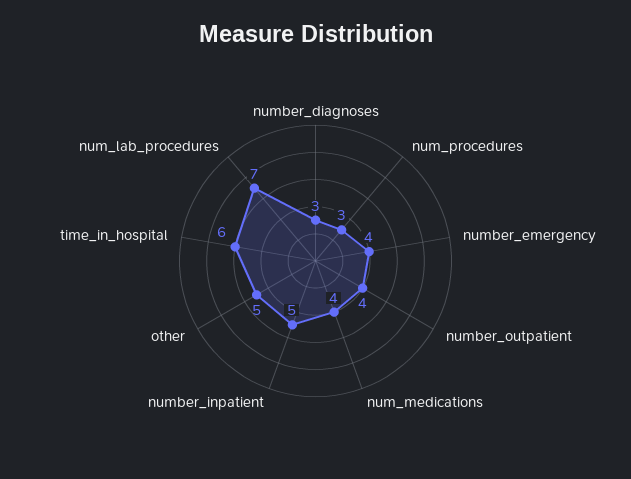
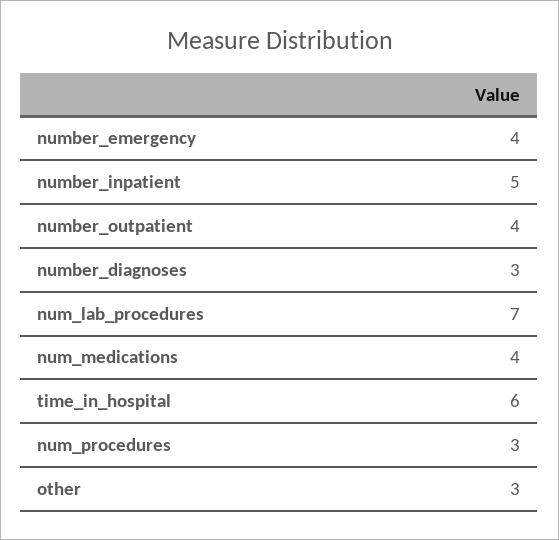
  {
    "number_diagnoses": 3,
    "num_procedures": 3,
    "number_emergency": 4,
    "number_outpatient": 4,
    "num_medications": 4,
    "number_inpatient": 5,
-   "other": 5,
+   "other": 3,
    "time_in_hospital": 6,
    "num_lab_procedures": 7
  }

